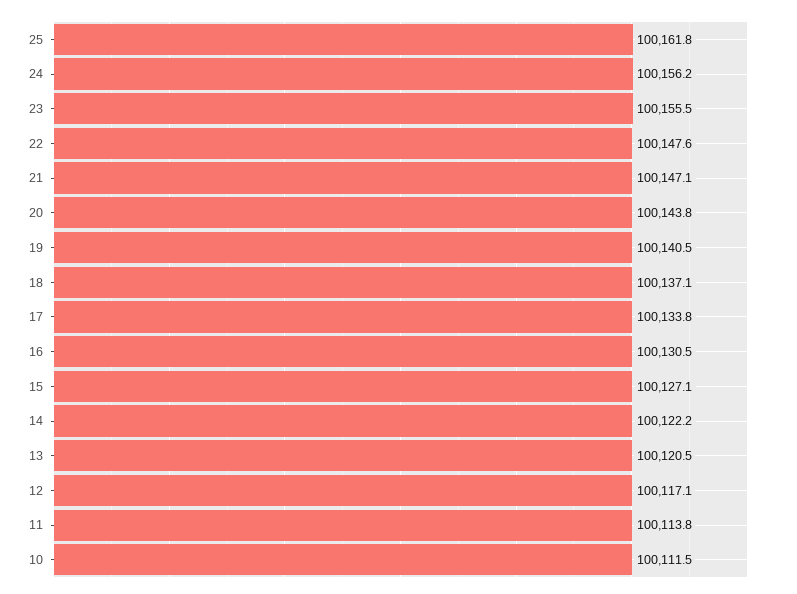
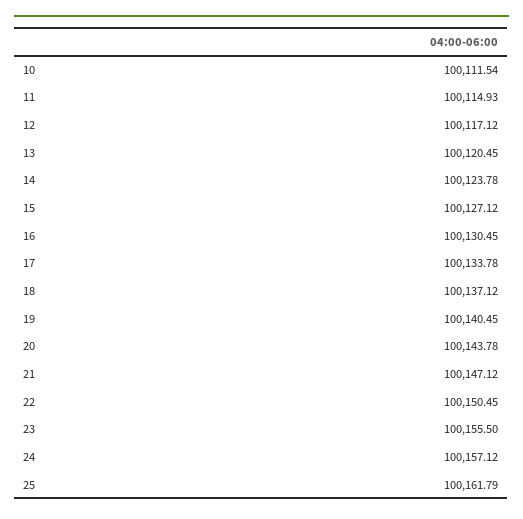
  {
    "25": 100161.79,
-   "24": 100156.2,
+   "24": 100157.12,
    "23": 100155.5,
-   "22": 100147.6,
+   "22": 100150.45,
    "21": 100147.12,
    "20": 100143.78,
    "19": 100140.45,
    "18": 100137.12,
    "17": 100133.78,
    "16": 100130.45,
    "15": 100127.12,
-   "14": 100122.2,
+   "14": 100123.78,
    "13": 100120.45,
    "12": 100117.12,
-   "11": 100113.8,
+   "11": 100114.93,
    "10": 100111.54
  }

